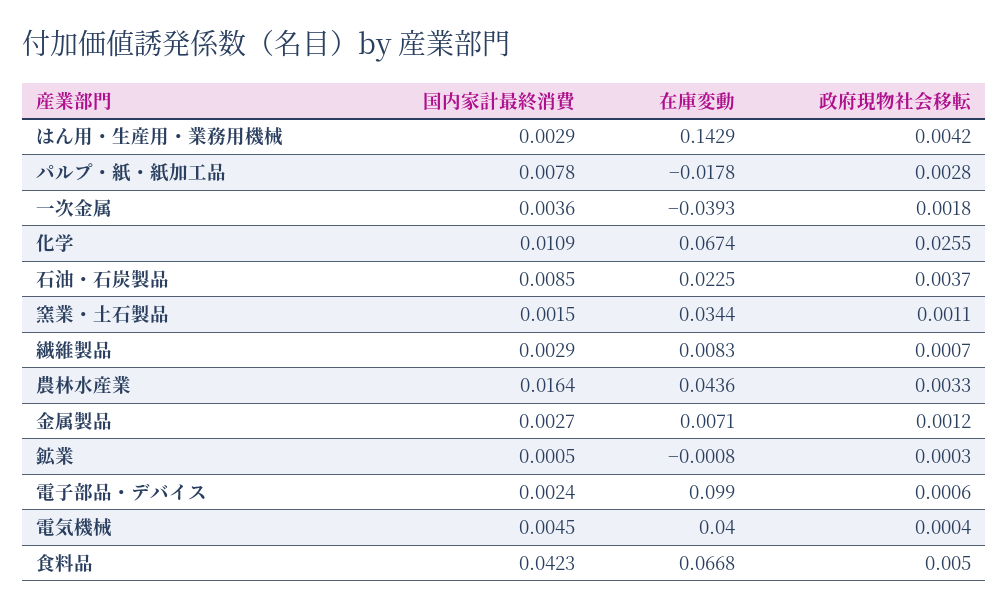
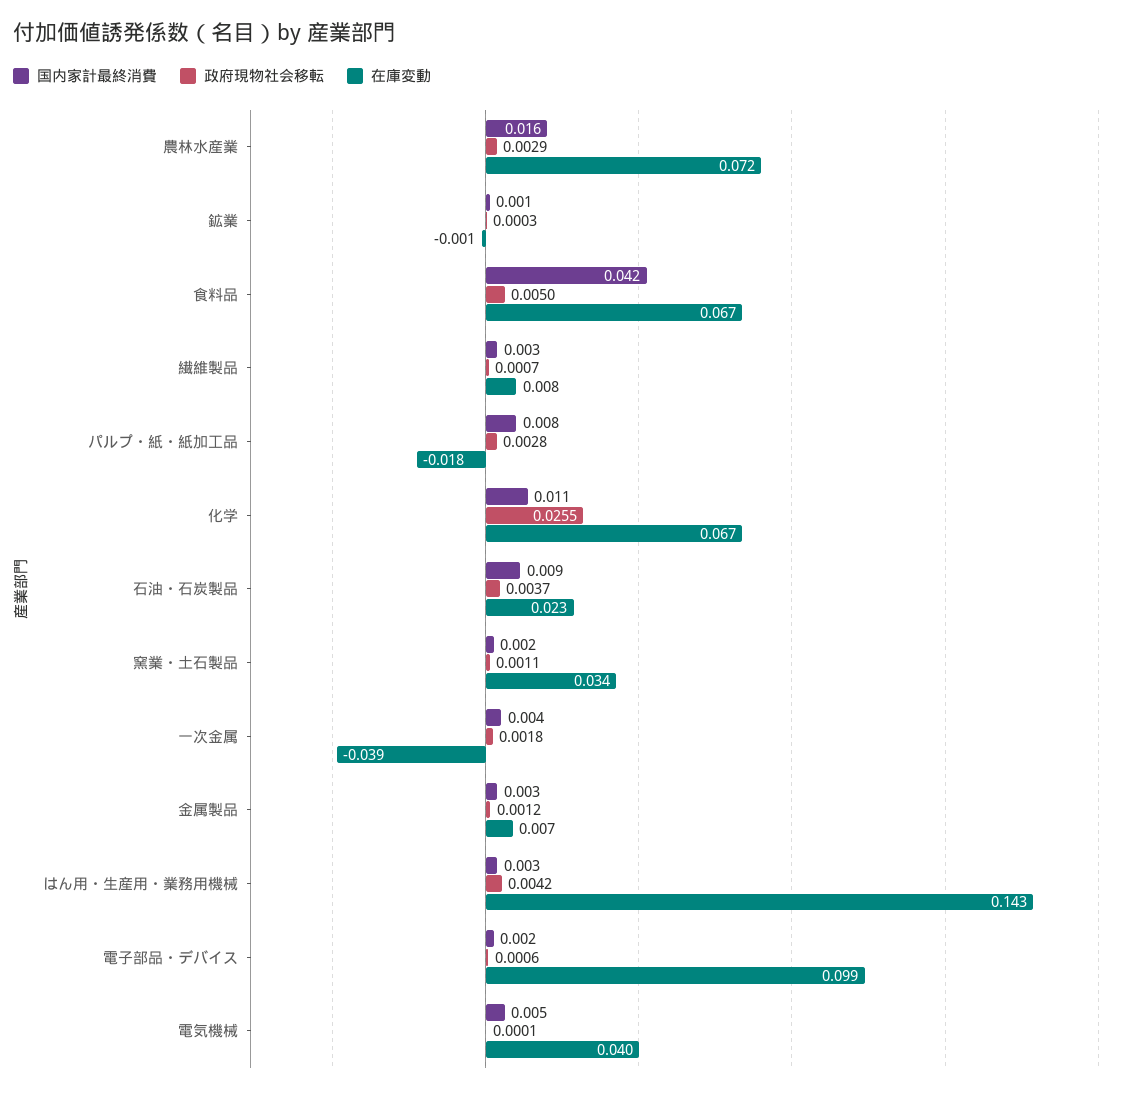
  {
    "国内家計最終消費": {
      "はん用・生産用・業務用機械": 0.0029,
      "パルプ・紙・紙加工品": 0.0078,
      "一次金属": 0.0036,
      "化学": 0.0109,
      "石油・石炭製品": 0.0085,
      "窯業・土石製品": 0.0015,
      "繊維製品": 0.0029,
      "農林水産業": 0.0164,
      "金属製品": 0.0027,
      "鉱業": 0.0005,
      "電子部品・デバイス": 0.0024,
      "電気機械": 0.0045,
      "食料品": 0.0423
    },
    "在庫変動": {
      "はん用・生産用・業務用機械": 0.1429,
      "パルプ・紙・紙加工品": -0.0178,
      "一次金属": -0.0393,
      "化学": 0.0674,
      "石油・石炭製品": 0.0225,
      "窯業・土石製品": 0.0344,
      "繊維製品": 0.0083,
-     "農林水産業": 0.0436,
+     "農林水産業": 0.072,
      "金属製品": 0.0071,
      "鉱業": -0.0008,
      "電子部品・デバイス": 0.099,
      "電気機械": 0.04,
      "食料品": 0.0668
    },
    "政府現物社会移転": {
      "はん用・生産用・業務用機械": 0.0042,
      "パルプ・紙・紙加工品": 0.0028,
      "一次金属": 0.0018,
      "化学": 0.0255,
      "石油・石炭製品": 0.0037,
      "窯業・土石製品": 0.0011,
      "繊維製品": 0.0007,
-     "農林水産業": 0.0033,
+     "農林水産業": 0.0029,
      "金属製品": 0.0012,
      "鉱業": 0.0003,
      "電子部品・デバイス": 0.0006,
-     "電気機械": 0.0004,
+     "電気機械": 0.0001,
      "食料品": 0.005
    }
  }

